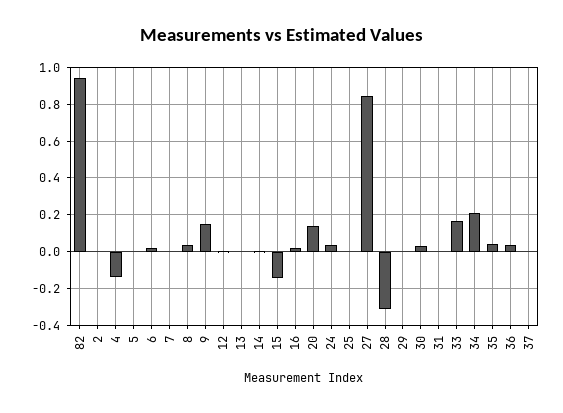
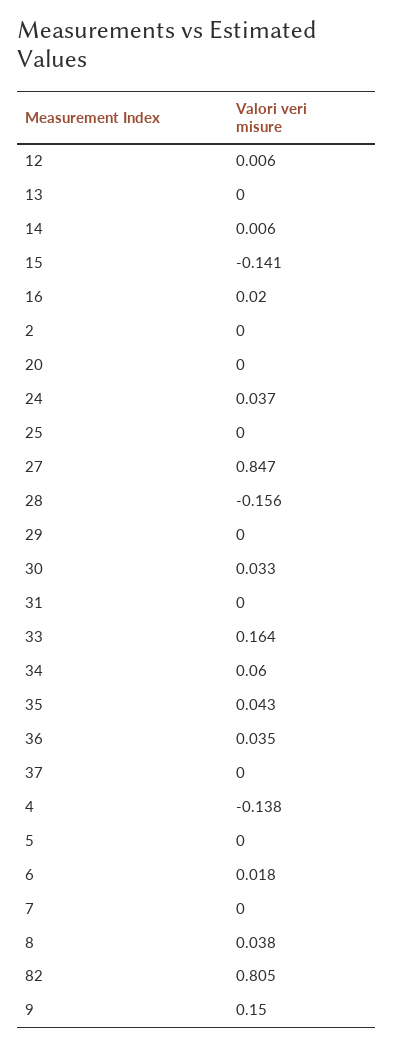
  {
-   "82": 0.95,
+   "82": 0.805,
    "2": 0,
    "4": -0.138,
    "5": 0,
    "6": 0.018,
    "7": 0,
    "8": 0.038,
    "9": 0.15,
    "12": 0.006,
    "13": 0,
    "14": 0.006,
    "15": -0.141,
    "16": 0.02,
-   "20": 0.15,
+   "20": 0,
    "24": 0.037,
    "25": 0,
    "27": 0.847,
-   "28": -0.3,
+   "28": -0.156,
    "29": 0,
    "30": 0.033,
    "31": 0,
    "33": 0.164,
-   "34": 0.2,
+   "34": 0.06,
    "35": 0.043,
    "36": 0.035,
    "37": 0
  }

